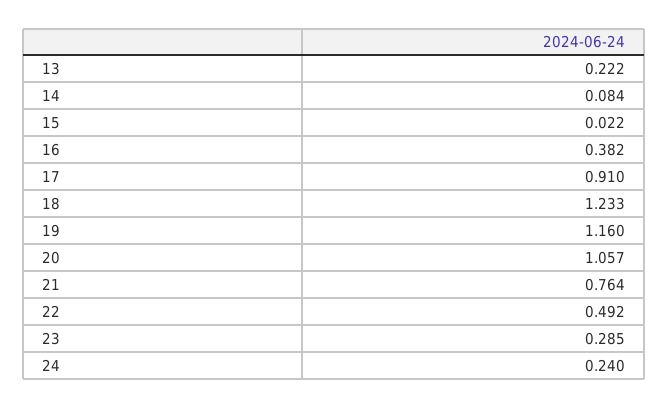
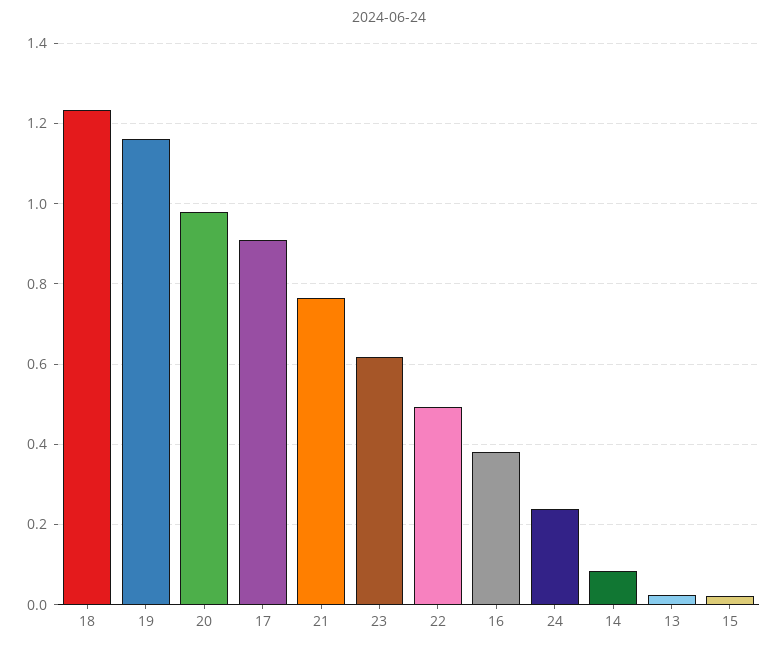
  {
-   "13": 0.222,
+   "13": 0.02,
    "14": 0.084,
    "15": 0.022,
    "16": 0.382,
    "17": 0.91,
    "18": 1.233,
    "19": 1.16,
-   "20": 1.057,
+   "20": 0.98,
    "21": 0.764,
    "22": 0.492,
-   "23": 0.285,
+   "23": 0.62,
    "24": 0.24
  }

